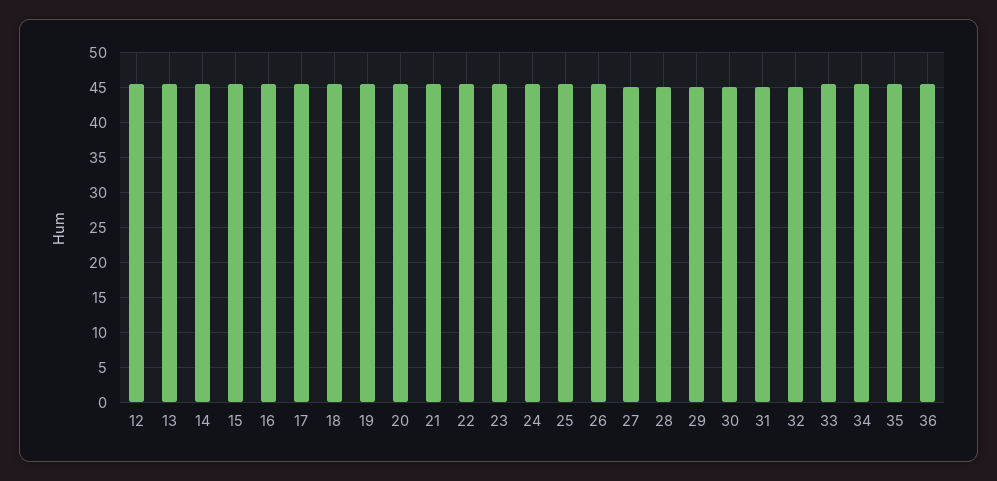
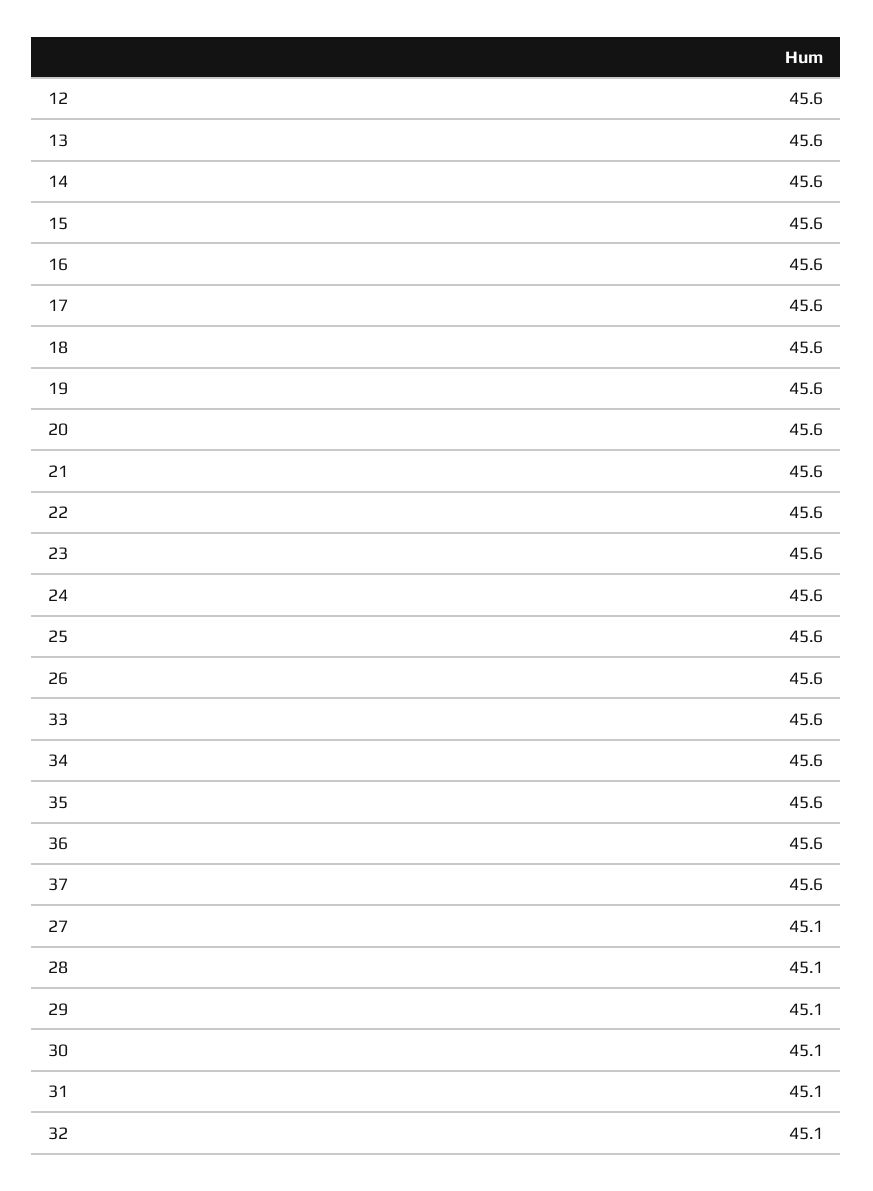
  {
    "12": 45.6,
    "13": 45.6,
    "14": 45.6,
    "15": 45.6,
    "16": 45.6,
    "17": 45.6,
    "18": 45.6,
    "19": 45.6,
    "20": 45.6,
    "21": 45.6,
    "22": 45.6,
    "23": 45.6,
    "24": 45.6,
    "25": 45.6,
    "26": 45.6,
    "27": 45.1,
    "28": 45.1,
    "29": 45.1,
    "30": 45.1,
    "31": 45.1,
    "32": 45.1,
    "33": 45.6,
    "34": 45.6,
    "35": 45.6,
-   "36": 45.6
+   "36": 45.6,
+   "37": 45.6
  }

